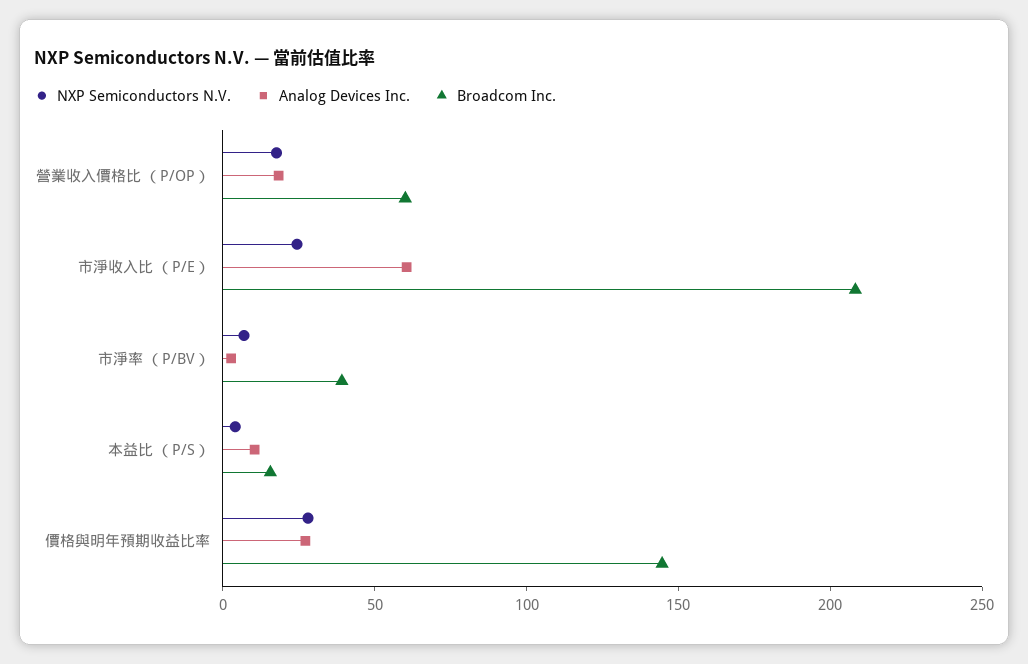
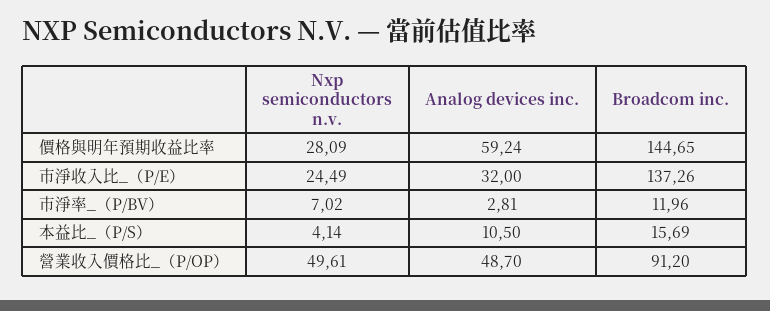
  {
    "NXP Semiconductors N.V.": {
-     "營業收入價格比 （P/OP）": 20,
+     "營業收入價格比 （P/OP）": 49.61,
      "市淨收入比 （P/E）": 24.49,
      "市淨率 （P/BV）": 7.02,
      "本益比 （P/S）": 4.14,
      "價格與明年預期收益比率": 28.09
    },
    "Analog Devices Inc.": {
-     "營業收入價格比 （P/OP）": 20,
+     "營業收入價格比 （P/OP）": 48.7,
-     "市淨收入比 （P/E）": 60,
+     "市淨收入比 （P/E）": 32,
      "市淨率 （P/BV）": 2.81,
      "本益比 （P/S）": 10.5,
-     "價格與明年預期收益比率": 30
+     "價格與明年預期收益比率": 59.24
    },
    "Broadcom Inc.": {
-     "營業收入價格比 （P/OP）": 60,
+     "營業收入價格比 （P/OP）": 91.2,
-     "市淨收入比 （P/E）": 210,
+     "市淨收入比 （P/E）": 137.26,
-     "市淨率 （P/BV）": 40,
+     "市淨率 （P/BV）": 11.96,
      "本益比 （P/S）": 15.69,
      "價格與明年預期收益比率": 144.65
    }
  }

